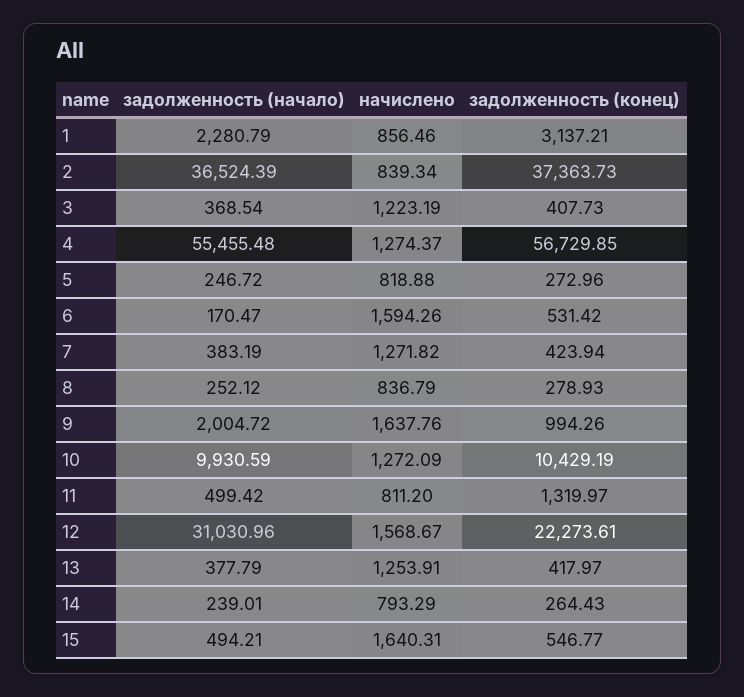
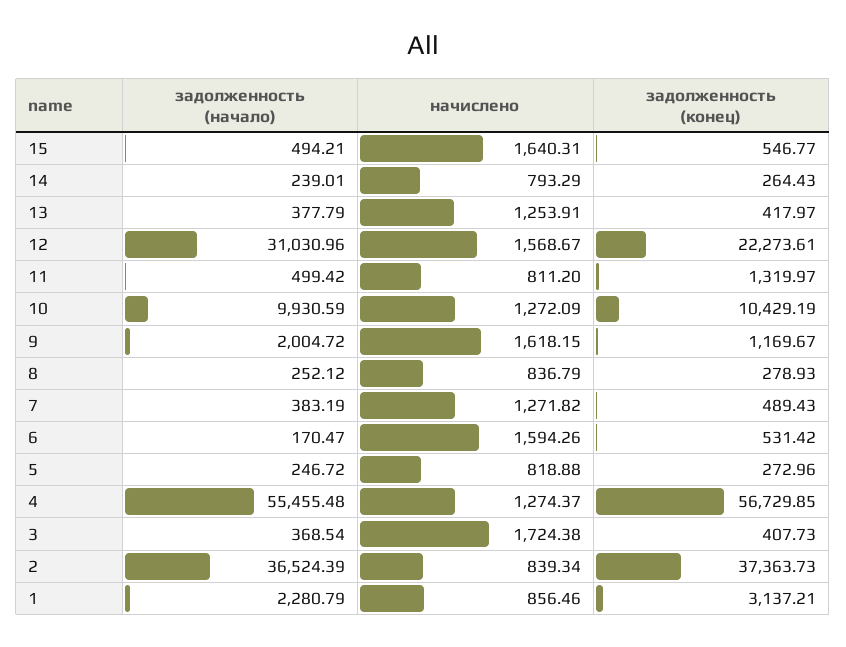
  {
    "задолженность (начало)": {
      "1": 2280.79,
      "2": 36524.39,
      "3": 368.54,
      "4": 55455.48,
      "5": 246.72,
      "6": 170.47,
      "7": 383.19,
      "8": 252.12,
      "9": 2004.72,
      "10": 9930.59,
      "11": 499.42,
      "12": 31030.96,
      "13": 377.79,
      "14": 239.01,
      "15": 494.21
    },
    "начислено": {
      "1": 856.46,
      "2": 839.34,
-     "3": 1223.19,
+     "3": 1724.38,
      "4": 1274.37,
      "5": 818.88,
      "6": 1594.26,
      "7": 1271.82,
      "8": 836.79,
-     "9": 1637.76,
+     "9": 1618.15,
      "10": 1272.09,
      "11": 811.2,
      "12": 1568.67,
      "13": 1253.91,
      "14": 793.29,
      "15": 1640.31
    },
    "задолженность (конец)": {
      "1": 3137.21,
      "2": 37363.73,
      "3": 407.73,
      "4": 56729.85,
      "5": 272.96,
      "6": 531.42,
-     "7": 423.94,
+     "7": 489.43,
      "8": 278.93,
-     "9": 994.26,
+     "9": 1169.67,
      "10": 10429.19,
      "11": 1319.97,
      "12": 22273.61,
      "13": 417.97,
      "14": 264.43,
      "15": 546.77
    }
  }

